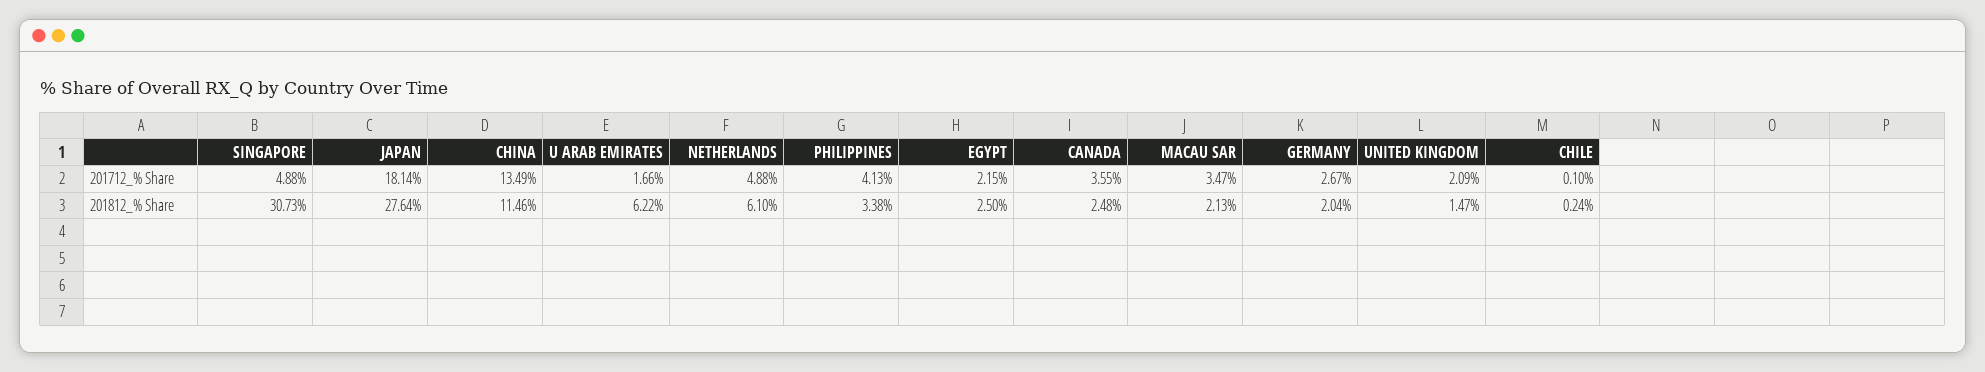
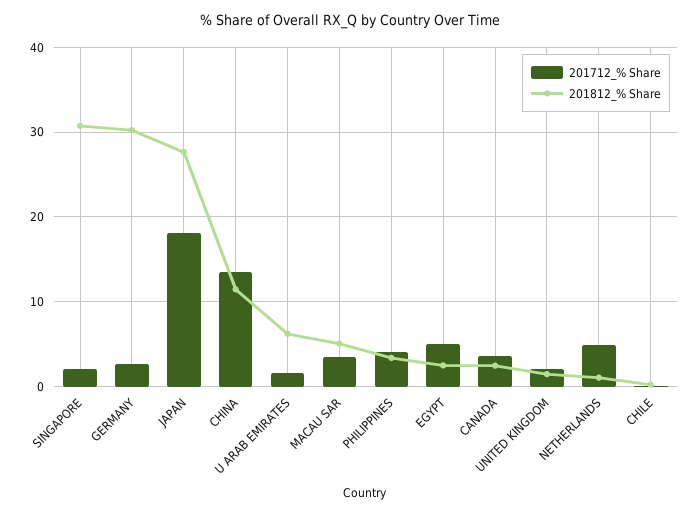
  {
    "201712_% Share": {
-     "SINGAPORE": 4.88,
+     "SINGAPORE": 2,
      "JAPAN": 18.14,
      "CHINA": 13.49,
      "U ARAB EMIRATES": 1.66,
      "NETHERLANDS": 4.88,
      "PHILIPPINES": 4.13,
-     "EGYPT": 2.15,
+     "EGYPT": 5,
      "CANADA": 3.55,
      "MACAU SAR": 3.47,
      "GERMANY": 2.67,
      "UNITED KINGDOM": 2.09,
      "CHILE": 0.1
    },
    "201812_% Share": {
      "SINGAPORE": 30.73,
      "JAPAN": 27.64,
      "CHINA": 11.46,
      "U ARAB EMIRATES": 6.22,
-     "NETHERLANDS": 6.1,
+     "NETHERLANDS": 1,
      "PHILIPPINES": 3.38,
      "EGYPT": 2.5,
      "CANADA": 2.48,
-     "MACAU SAR": 2.13,
+     "MACAU SAR": 5,
-     "GERMANY": 2.04,
+     "GERMANY": 30,
      "UNITED KINGDOM": 1.47,
      "CHILE": 0.24
    }
  }

